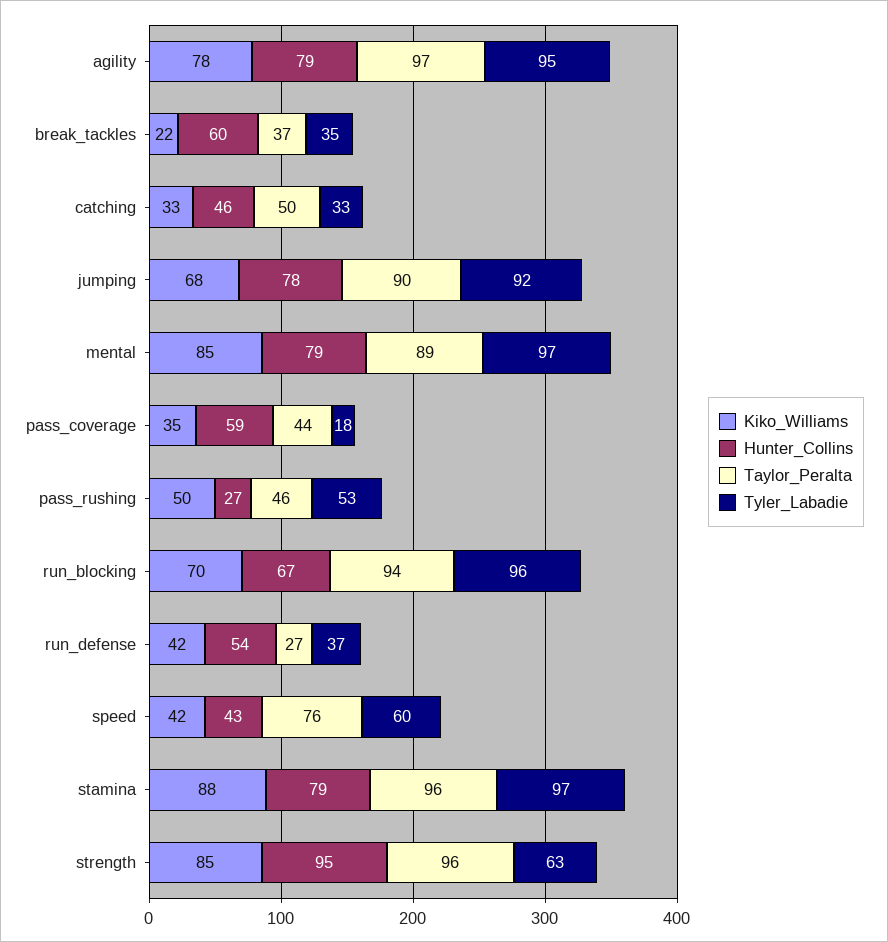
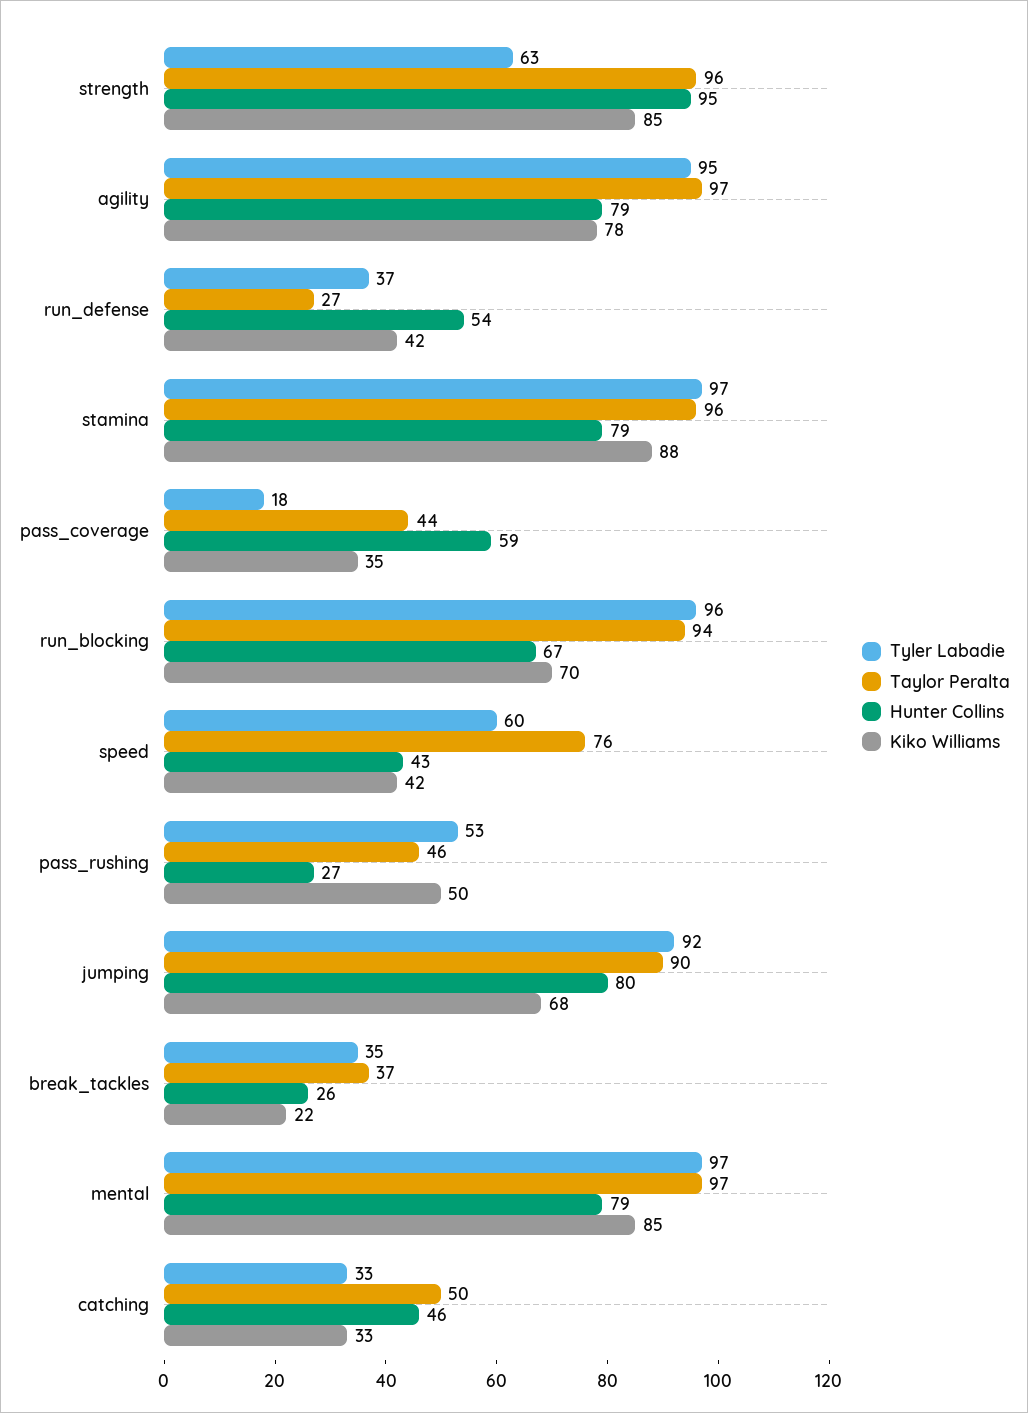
  {
    "Kiko_Williams": {
      "agility": 78,
      "break_tackles": 22,
      "catching": 33,
      "jumping": 68,
      "mental": 85,
      "pass_coverage": 35,
      "pass_rushing": 50,
      "run_blocking": 70,
      "run_defense": 42,
      "speed": 42,
      "stamina": 88,
      "strength": 85
    },
    "Hunter_Collins": {
      "agility": 79,
-     "break_tackles": 60,
+     "break_tackles": 26,
      "catching": 46,
-     "jumping": 78,
+     "jumping": 80,
      "mental": 79,
      "pass_coverage": 59,
      "pass_rushing": 27,
      "run_blocking": 67,
      "run_defense": 54,
      "speed": 43,
      "stamina": 79,
      "strength": 95
    },
    "Taylor_Peralta": {
      "agility": 97,
      "break_tackles": 37,
      "catching": 50,
      "jumping": 90,
-     "mental": 89,
+     "mental": 97,
      "pass_coverage": 44,
      "pass_rushing": 46,
      "run_blocking": 94,
      "run_defense": 27,
      "speed": 76,
      "stamina": 96,
      "strength": 96
    },
    "Tyler_Labadie": {
      "agility": 95,
      "break_tackles": 35,
      "catching": 33,
      "jumping": 92,
      "mental": 97,
      "pass_coverage": 18,
      "pass_rushing": 53,
      "run_blocking": 96,
      "run_defense": 37,
      "speed": 60,
      "stamina": 97,
      "strength": 63
    }
  }

